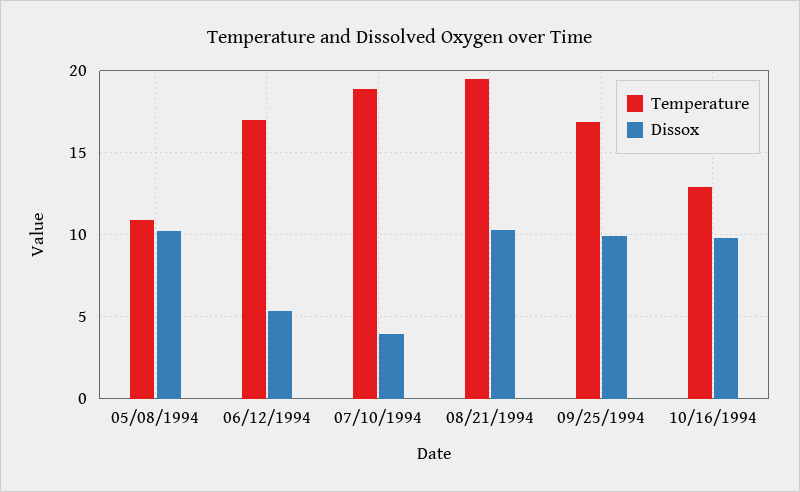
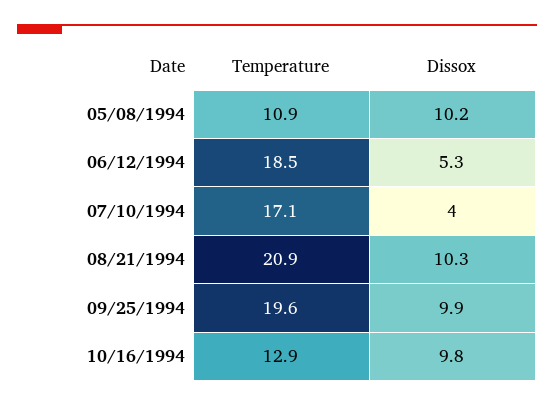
  {
    "Temperature": {
      "05/08/1994": 10.9,
-     "06/12/1994": 17,
+     "06/12/1994": 18.5,
-     "07/10/1994": 19,
+     "07/10/1994": 17.1,
-     "08/21/1994": 19.5,
+     "08/21/1994": 20.9,
-     "09/25/1994": 17,
+     "09/25/1994": 19.6,
      "10/16/1994": 12.9
    },
    "Dissox": {
      "05/08/1994": 10.2,
      "06/12/1994": 5.3,
      "07/10/1994": 4,
      "08/21/1994": 10.3,
      "09/25/1994": 9.9,
      "10/16/1994": 9.8
    }
  }

